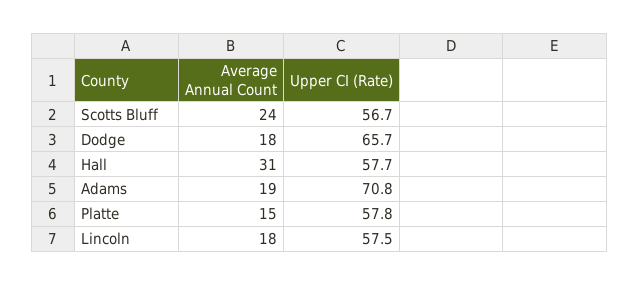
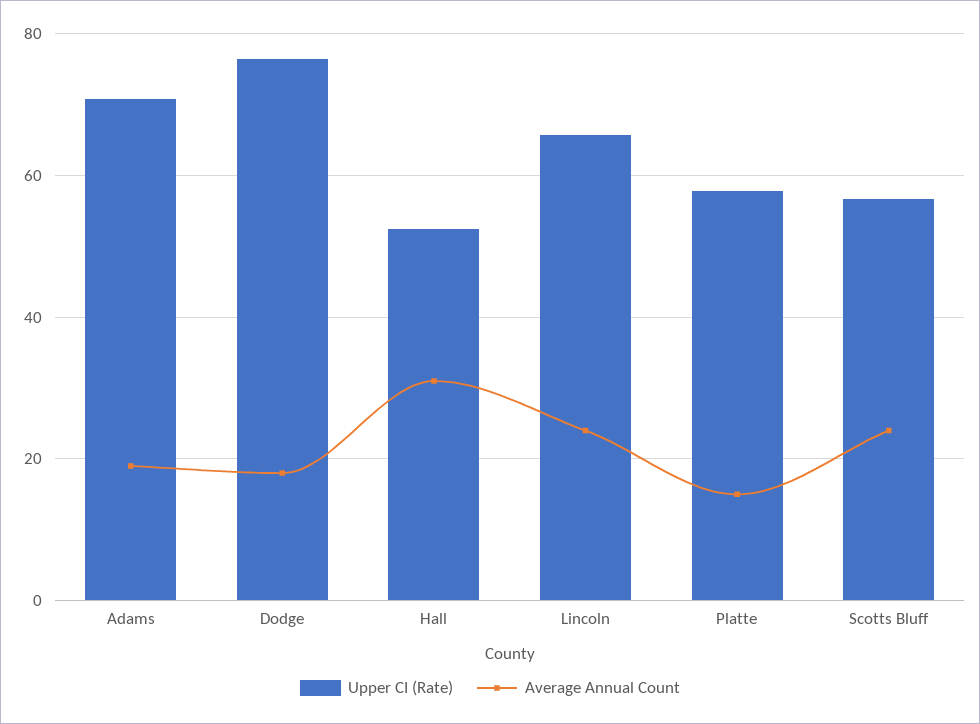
  {
    "Average Annual Count": {
      "Scotts Bluff": 24,
      "Dodge": 18,
      "Hall": 31,
      "Adams": 19,
      "Platte": 15,
-     "Lincoln": 18
+     "Lincoln": 24
    },
    "Upper CI (Rate)": {
      "Scotts Bluff": 56.7,
-     "Dodge": 65.7,
+     "Dodge": 76,
-     "Hall": 57.7,
+     "Hall": 52,
      "Adams": 70.8,
      "Platte": 57.8,
-     "Lincoln": 57.5
+     "Lincoln": 66
    }
  }

